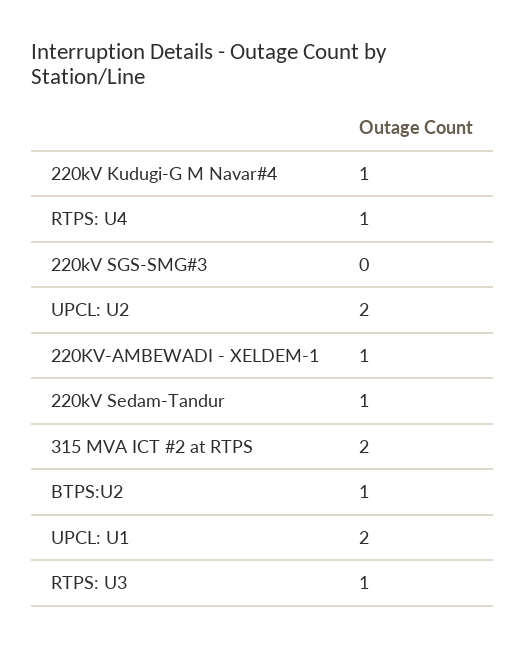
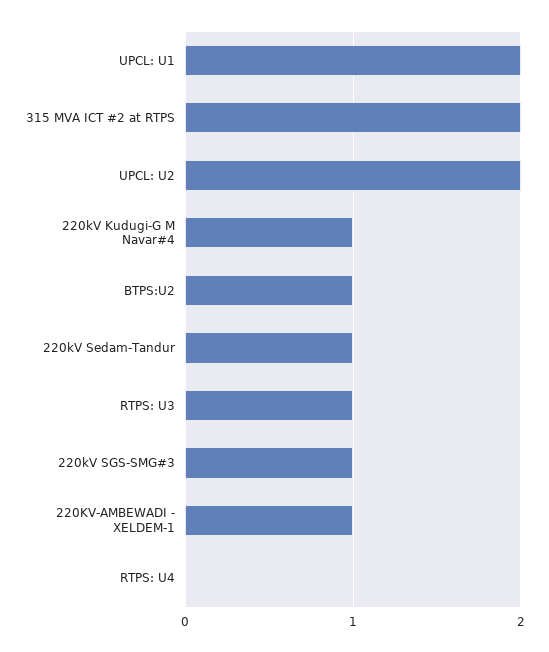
  {
    "220kV Kudugi-G M Navar#4": 1,
-   "RTPS: U4": 1,
+   "RTPS: U4": 0,
-   "220kV SGS-SMG#3": 0,
+   "220kV SGS-SMG#3": 1,
    "UPCL: U2": 2,
    "220KV-AMBEWADI - XELDEM-1": 1,
    "220kV Sedam-Tandur": 1,
    "315 MVA ICT #2 at RTPS": 2,
    "BTPS:U2": 1,
    "UPCL: U1": 2,
    "RTPS: U3": 1
  }

